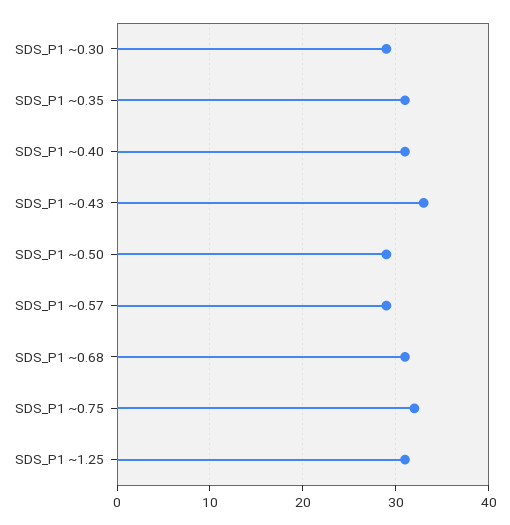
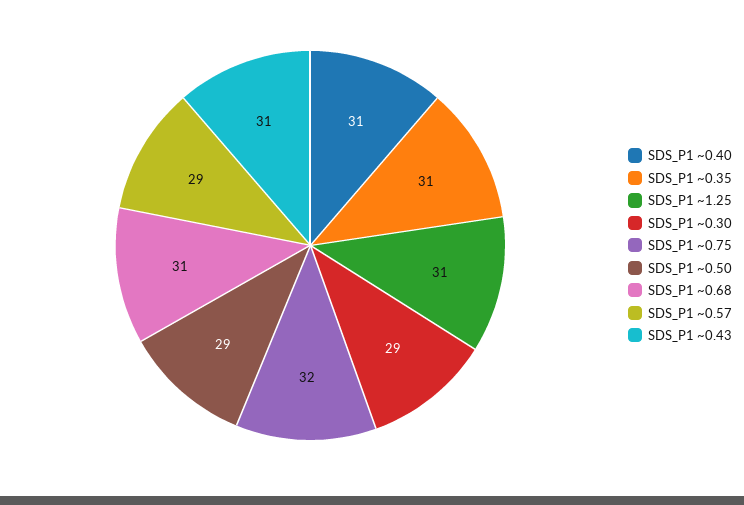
  {
    "SDS_P1 ~0.30": 29,
    "SDS_P1 ~0.35": 31,
    "SDS_P1 ~0.40": 31,
-   "SDS_P1 ~0.43": 33,
+   "SDS_P1 ~0.43": 31,
    "SDS_P1 ~0.50": 29,
    "SDS_P1 ~0.57": 29,
    "SDS_P1 ~0.68": 31,
    "SDS_P1 ~0.75": 32,
    "SDS_P1 ~1.25": 31
  }

